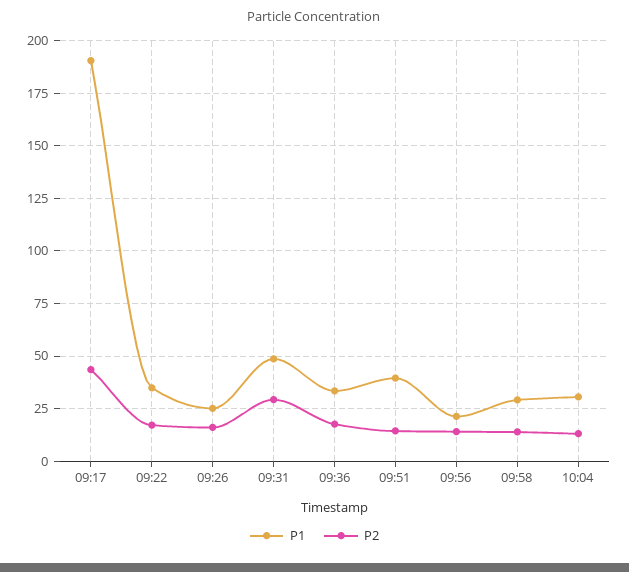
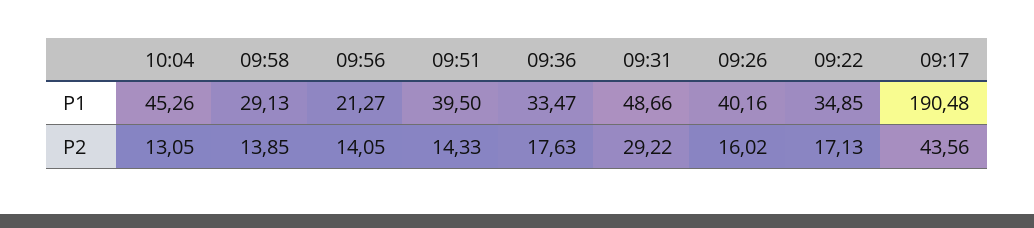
  {
    "P1": {
      "09:17": 190.48,
      "09:22": 34.85,
-     "09:26": 25,
+     "09:26": 40.16,
      "09:31": 48.66,
      "09:36": 33.47,
      "09:51": 39.5,
      "09:56": 21.27,
      "09:58": 29.13,
-     "10:04": 30
+     "10:04": 45.26
    },
    "P2": {
      "09:17": 43.56,
      "09:22": 17.13,
      "09:26": 16.02,
      "09:31": 29.22,
      "09:36": 17.63,
      "09:51": 14.33,
      "09:56": 14.05,
      "09:58": 13.85,
      "10:04": 13.05
    }
  }

